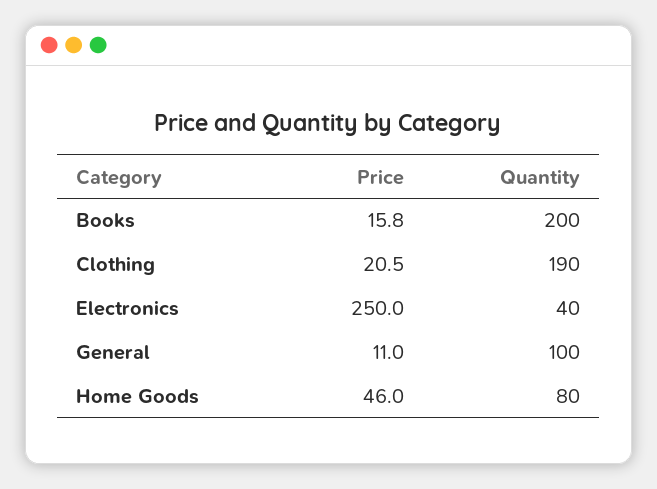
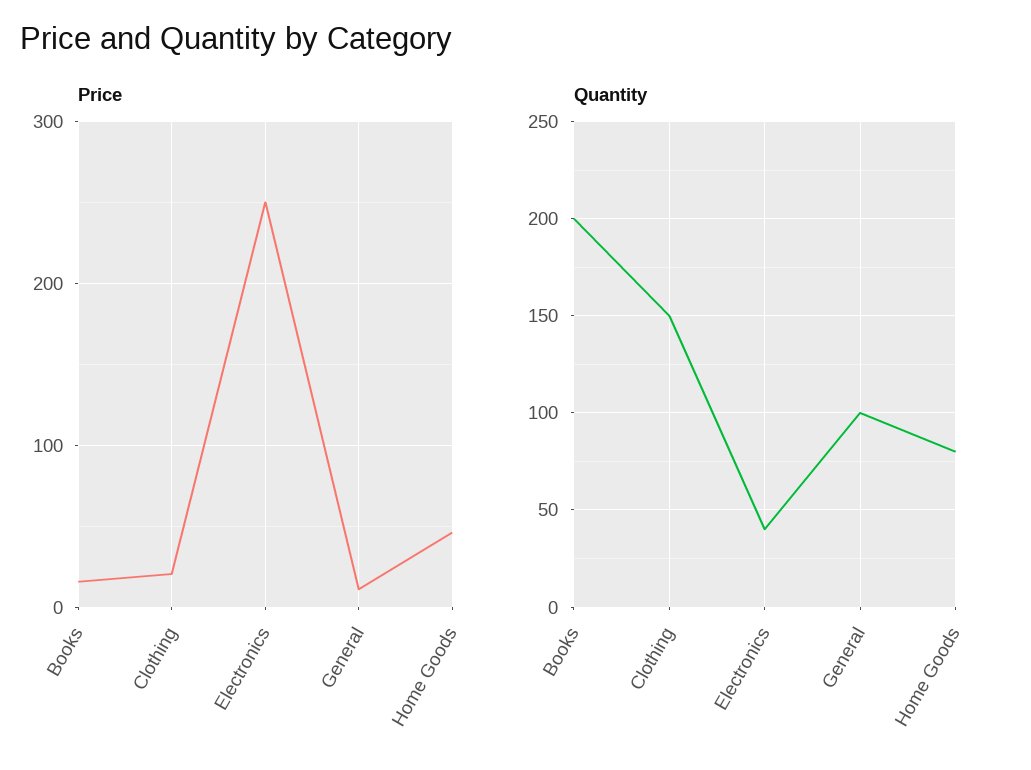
  {
    "Price": {
      "Books": 15.8,
      "Clothing": 20.5,
      "Electronics": 250,
      "General": 11,
      "Home Goods": 46
    },
    "Quantity": {
      "Books": 200,
-     "Clothing": 190,
+     "Clothing": 150,
      "Electronics": 40,
      "General": 100,
      "Home Goods": 80
    }
  }

